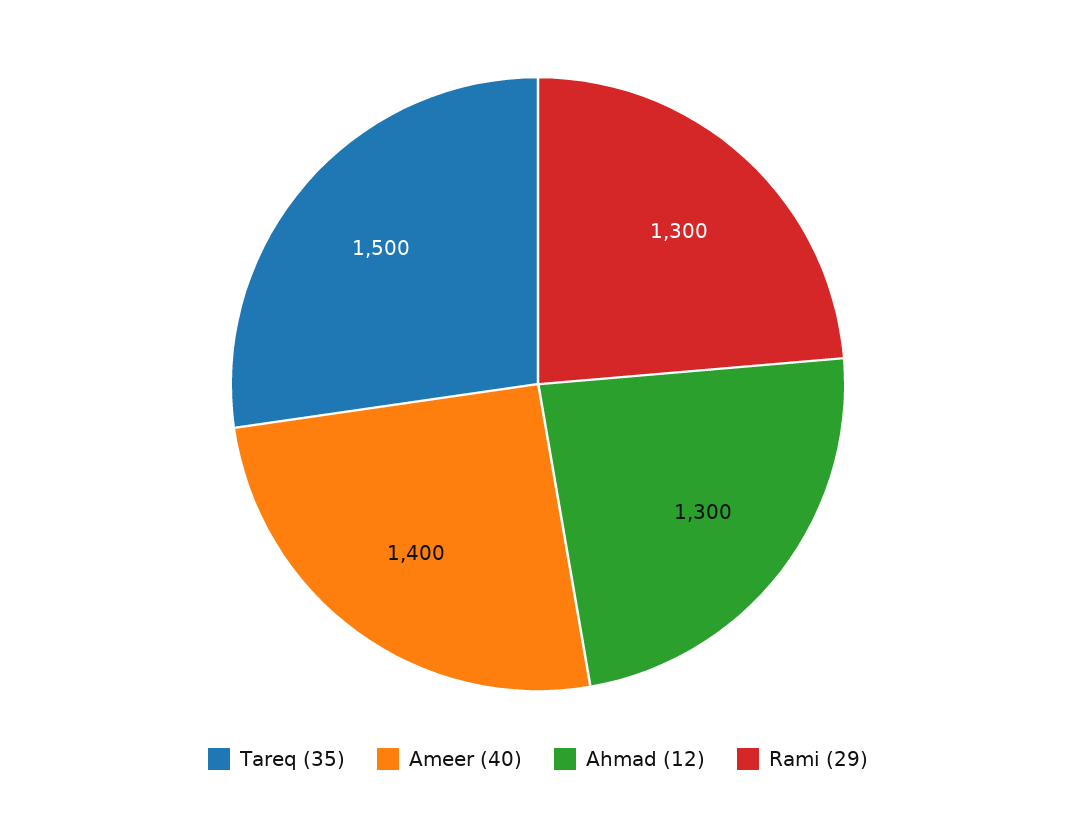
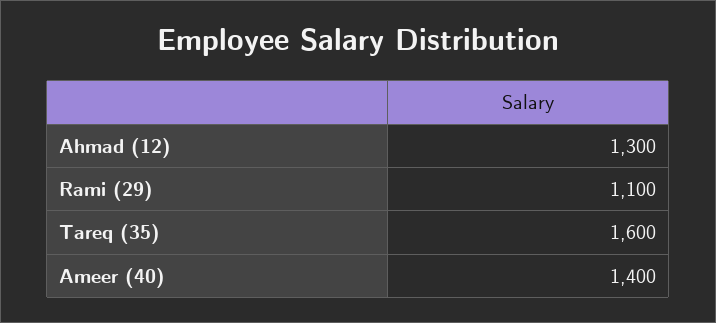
  {
-   "Tareq (35)": 1500,
+   "Tareq (35)": 1600,
    "Ameer (40)": 1400,
    "Ahmad (12)": 1300,
-   "Rami (29)": 1300
+   "Rami (29)": 1100
  }

